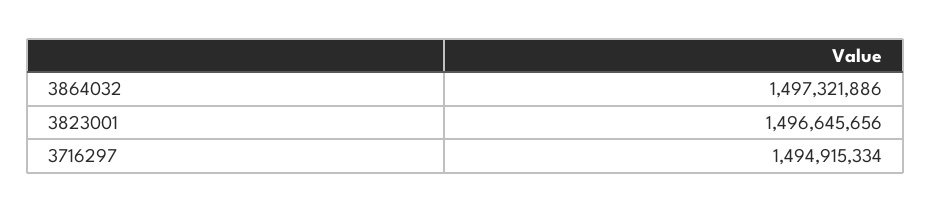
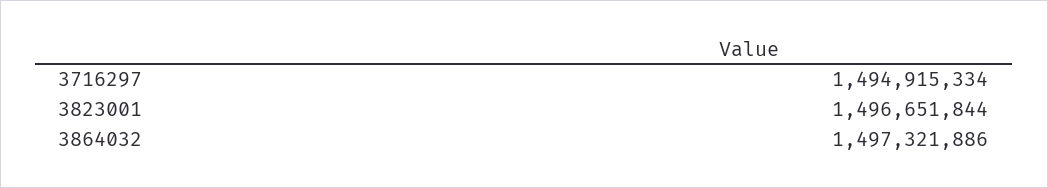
  {
    "3864032": 1497321886,
-   "3823001": 1496645656,
+   "3823001": 1496651844,
    "3716297": 1494915334
  }

